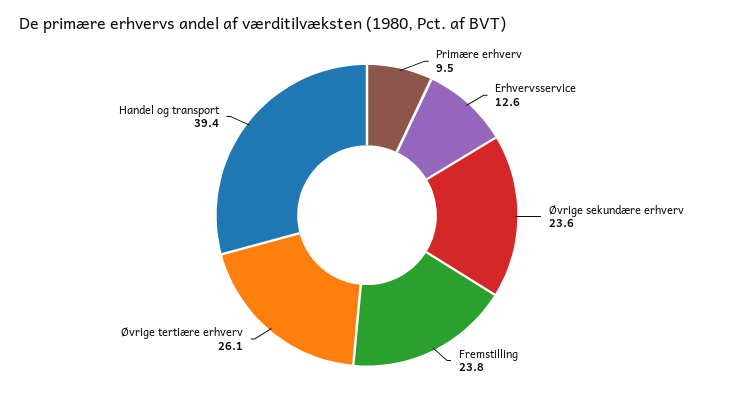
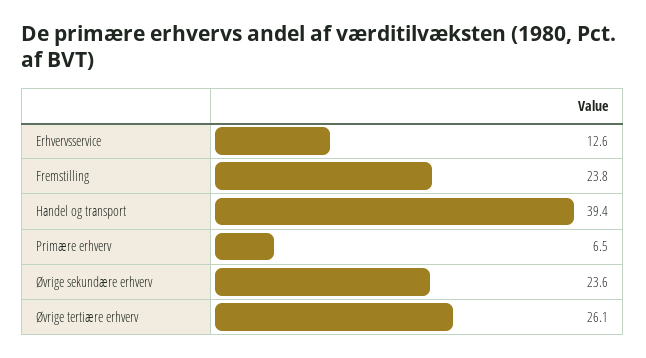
  {
-   "Primære erhverv": 9.5,
+   "Primære erhverv": 6.5,
    "Erhvervsservice": 12.6,
    "Øvrige sekundære erhverv": 23.6,
    "Fremstilling": 23.8,
    "Øvrige tertiære erhverv": 26.1,
    "Handel og transport": 39.4
  }

